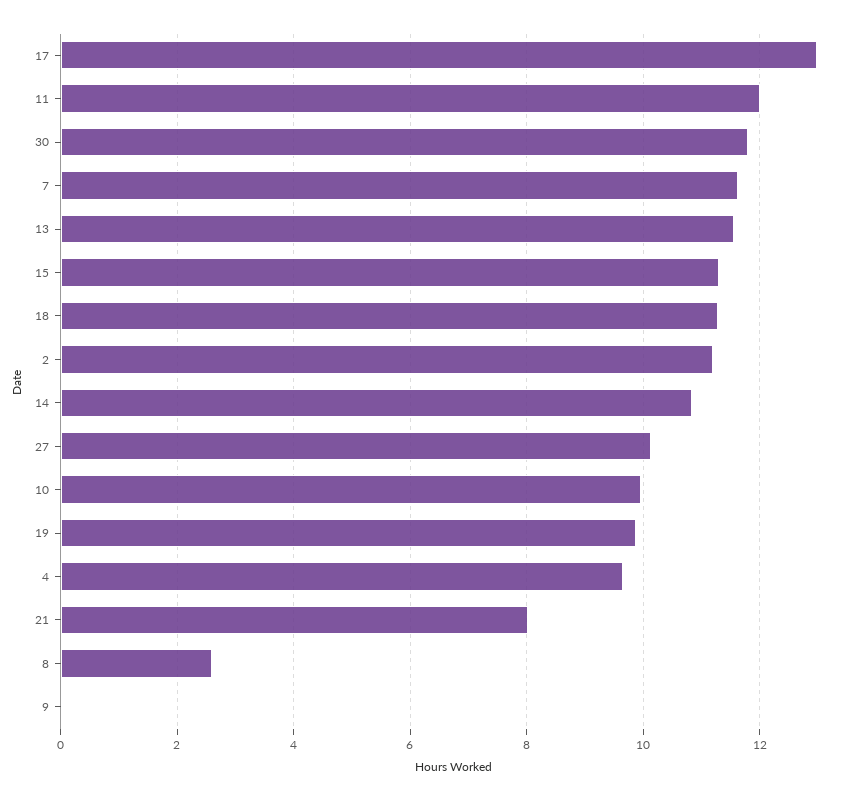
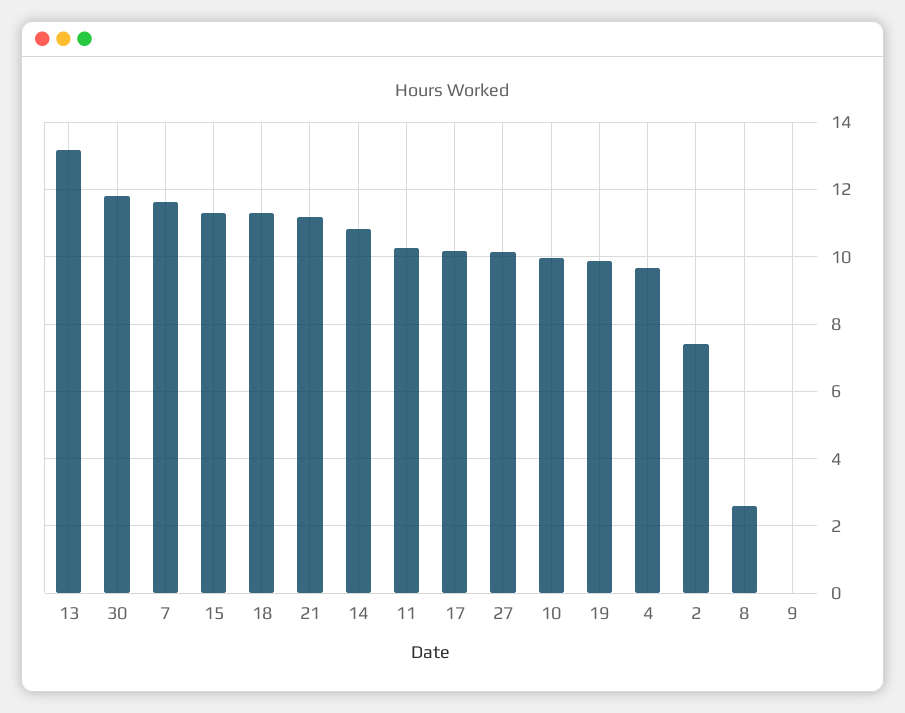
  {
-   "17": 13,
+   "17": 10.2,
-   "11": 12,
+   "11": 10.2,
    "30": 11.8,
    "7": 11.6,
-   "13": 11.6,
+   "13": 13.2,
    "15": 11.4,
    "18": 11.2,
-   "2": 11.2,
+   "2": 7.4,
    "14": 10.8,
    "27": 10.2,
    "10": 10,
    "19": 9.8,
    "4": 9.6,
-   "21": 8,
+   "21": 11.2,
    "8": 2.6,
    "9": 0
  }

